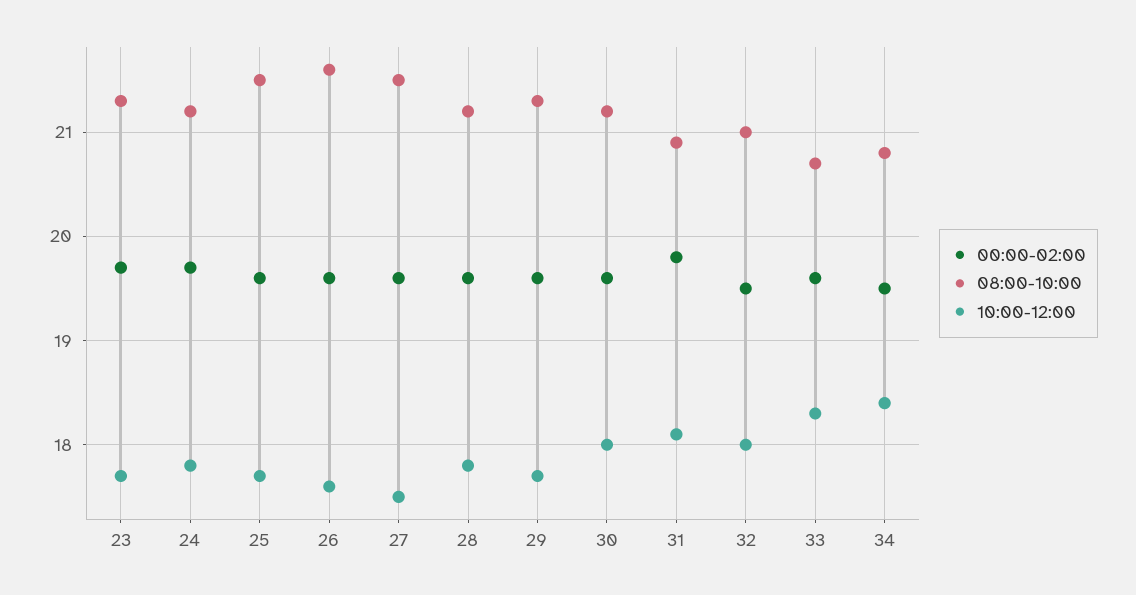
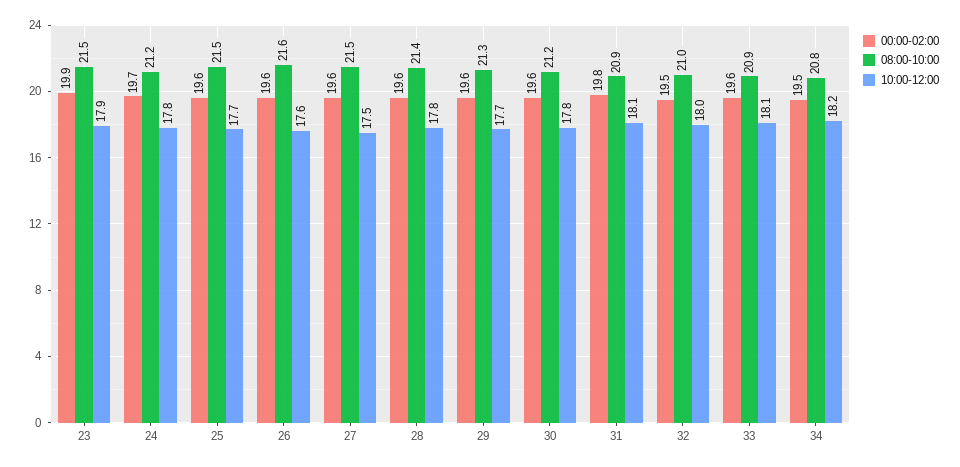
  {
    "00:00-02:00": {
-     "23": 19.7,
+     "23": 19.9,
      "24": 19.7,
      "25": 19.6,
      "26": 19.6,
      "27": 19.6,
      "28": 19.6,
      "29": 19.6,
      "30": 19.6,
      "31": 19.8,
      "32": 19.5,
      "33": 19.6,
      "34": 19.5
    },
    "08:00-10:00": {
-     "23": 21.3,
+     "23": 21.5,
      "24": 21.2,
      "25": 21.5,
      "26": 21.6,
      "27": 21.5,
-     "28": 21.2,
+     "28": 21.4,
      "29": 21.3,
      "30": 21.2,
      "31": 20.9,
      "32": 21,
-     "33": 20.7,
+     "33": 20.9,
      "34": 20.8
    },
    "10:00-12:00": {
-     "23": 17.7,
+     "23": 17.9,
      "24": 17.8,
      "25": 17.7,
      "26": 17.6,
      "27": 17.5,
      "28": 17.8,
      "29": 17.7,
-     "30": 18,
+     "30": 17.8,
      "31": 18.1,
      "32": 18,
-     "33": 18.3,
+     "33": 18.1,
-     "34": 18.4
+     "34": 18.2
    }
  }

